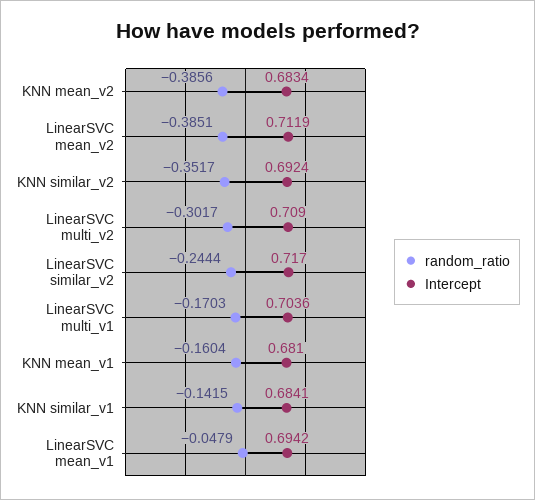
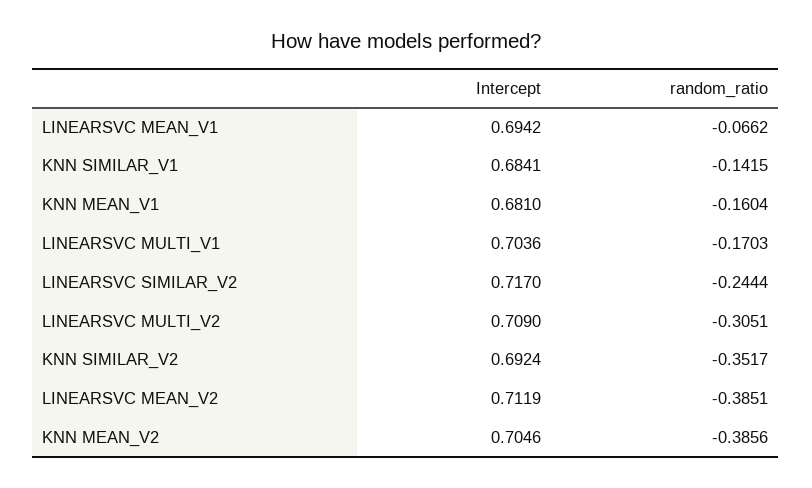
  {
    "random_ratio": {
      "KNN mean_v2": -0.3856,
      "LinearSVC mean_v2": -0.3851,
      "KNN similar_v2": -0.3517,
-     "LinearSVC multi_v2": -0.3017,
+     "LinearSVC multi_v2": -0.3051,
      "LinearSVC similar_v2": -0.2444,
      "LinearSVC multi_v1": -0.1703,
      "KNN mean_v1": -0.1604,
      "KNN similar_v1": -0.1415,
-     "LinearSVC mean_v1": -0.0479
+     "LinearSVC mean_v1": -0.0662
    },
    "Intercept": {
-     "KNN mean_v2": 0.6834,
+     "KNN mean_v2": 0.7046,
      "LinearSVC mean_v2": 0.7119,
      "KNN similar_v2": 0.6924,
      "LinearSVC multi_v2": 0.709,
      "LinearSVC similar_v2": 0.717,
      "LinearSVC multi_v1": 0.7036,
      "KNN mean_v1": 0.681,
      "KNN similar_v1": 0.6841,
      "LinearSVC mean_v1": 0.6942
    }
  }

